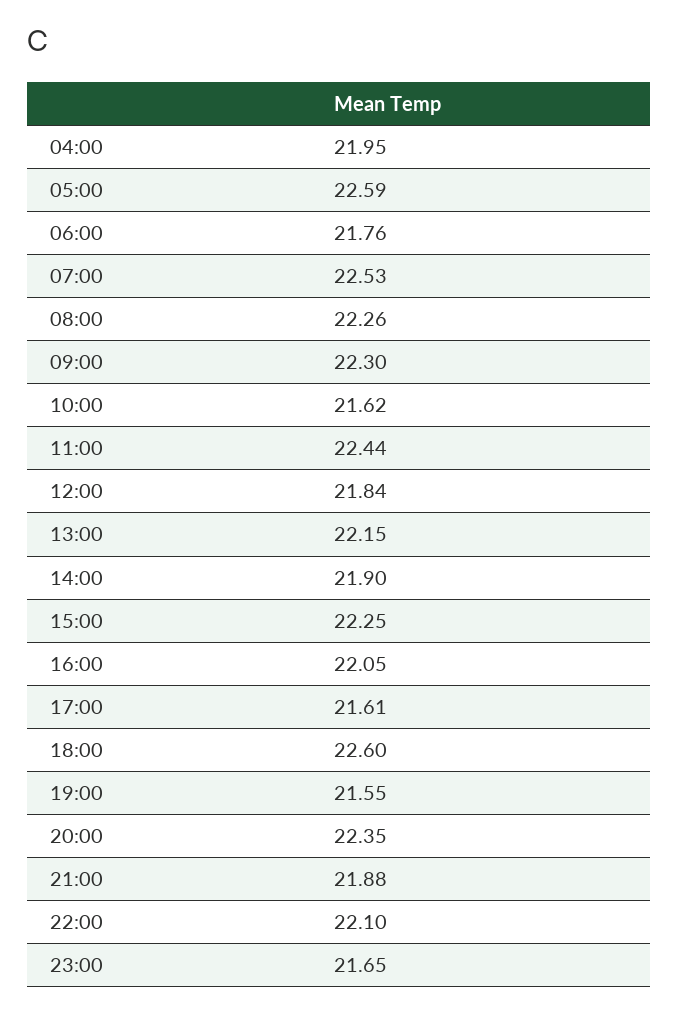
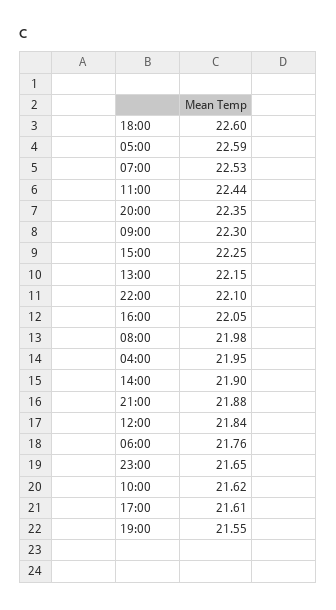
  {
    "04:00": 21.95,
    "05:00": 22.59,
    "06:00": 21.76,
    "07:00": 22.53,
-   "08:00": 22.26,
+   "08:00": 21.98,
    "09:00": 22.3,
    "10:00": 21.62,
    "11:00": 22.44,
    "12:00": 21.84,
    "13:00": 22.15,
    "14:00": 21.9,
    "15:00": 22.25,
    "16:00": 22.05,
    "17:00": 21.61,
    "18:00": 22.6,
    "19:00": 21.55,
    "20:00": 22.35,
    "21:00": 21.88,
    "22:00": 22.1,
    "23:00": 21.65
  }

